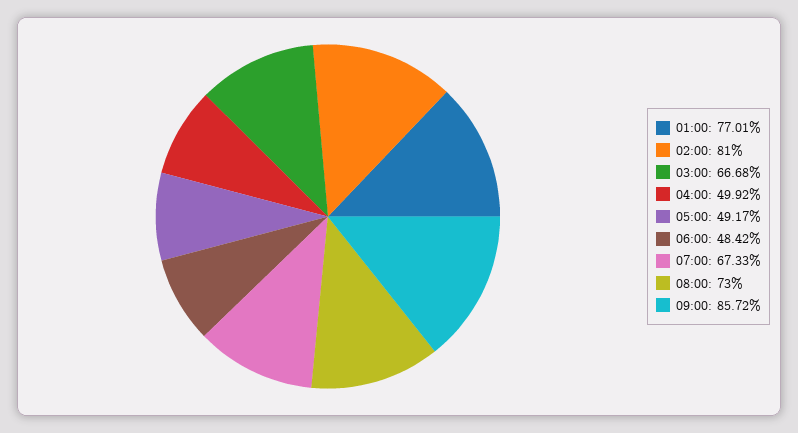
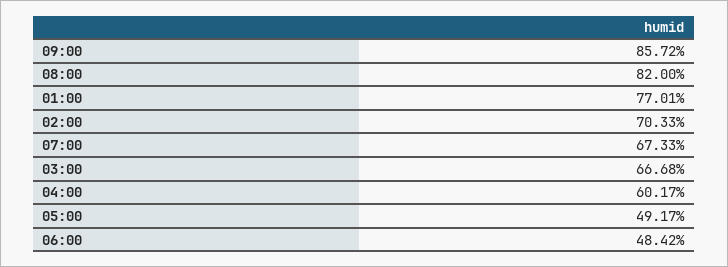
  {
    "01:00": 77.01,
-   "02:00": 81,
+   "02:00": 70.33,
    "03:00": 66.68,
-   "04:00": 49.92,
+   "04:00": 60.17,
    "05:00": 49.17,
    "06:00": 48.42,
    "07:00": 67.33,
-   "08:00": 73,
+   "08:00": 82,
    "09:00": 85.72
  }

